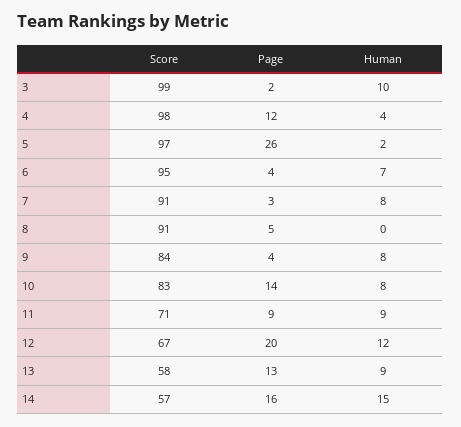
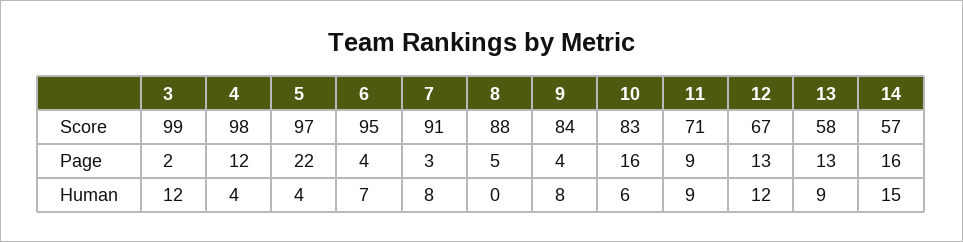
  {
    "Score": {
      "3": 99,
      "4": 98,
      "5": 97,
      "6": 95,
      "7": 91,
-     "8": 91,
+     "8": 88,
      "9": 84,
      "10": 83,
      "11": 71,
      "12": 67,
      "13": 58,
      "14": 57
    },
    "Page": {
      "3": 2,
      "4": 12,
-     "5": 26,
+     "5": 22,
      "6": 4,
      "7": 3,
      "8": 5,
      "9": 4,
-     "10": 14,
+     "10": 16,
      "11": 9,
-     "12": 20,
+     "12": 13,
      "13": 13,
      "14": 16
    },
    "Human": {
-     "3": 10,
+     "3": 12,
      "4": 4,
-     "5": 2,
+     "5": 4,
      "6": 7,
      "7": 8,
      "8": 0,
      "9": 8,
-     "10": 8,
+     "10": 6,
      "11": 9,
      "12": 12,
      "13": 9,
      "14": 15
    }
  }

